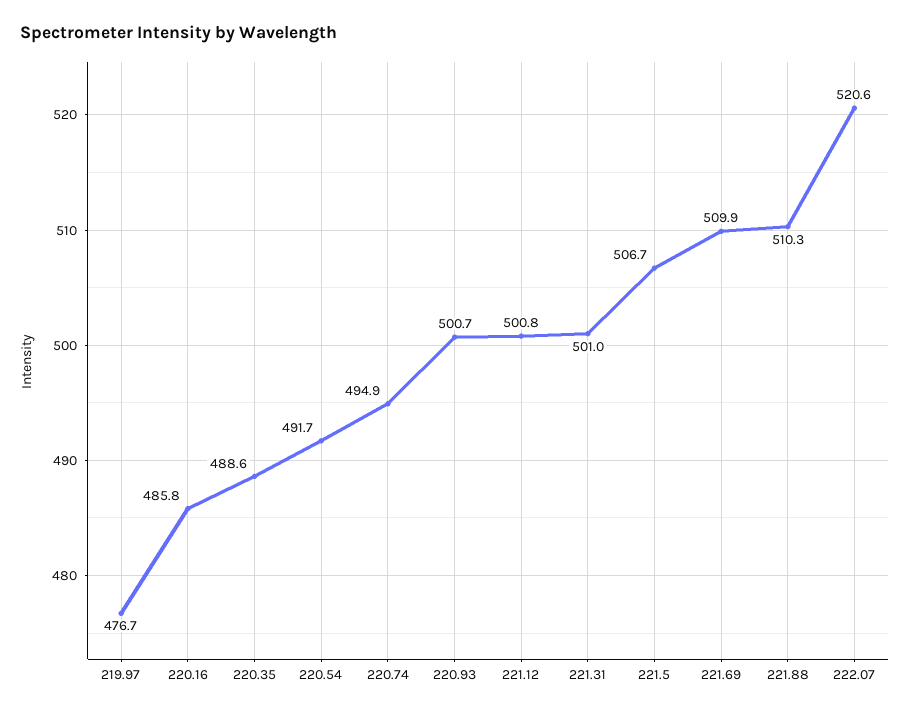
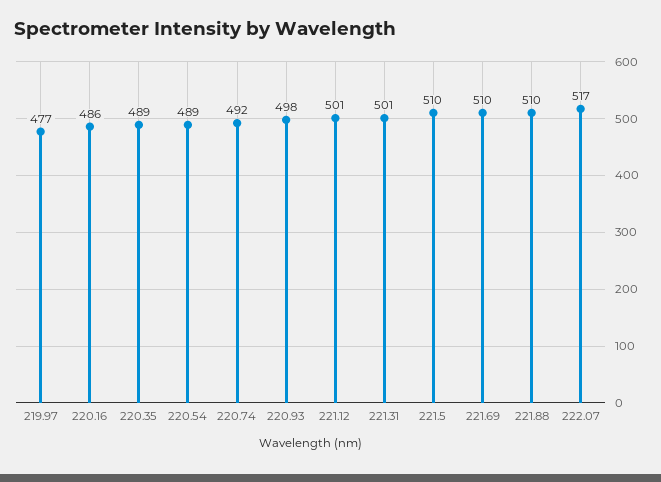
  {
    "219.97": 476.7,
    "220.16": 485.8,
    "220.35": 488.6,
-   "220.54": 491.7,
+   "220.54": 489,
-   "220.74": 494.9,
+   "220.74": 492,
-   "220.93": 500.7,
+   "220.93": 498,
    "221.12": 500.8,
    "221.31": 501,
-   "221.5": 506.7,
+   "221.5": 510,
    "221.69": 509.9,
    "221.88": 510.3,
-   "222.07": 520.6
+   "222.07": 517
  }

